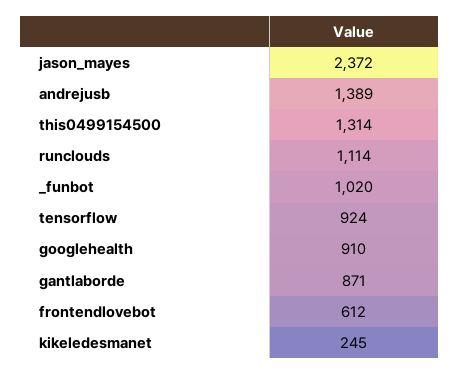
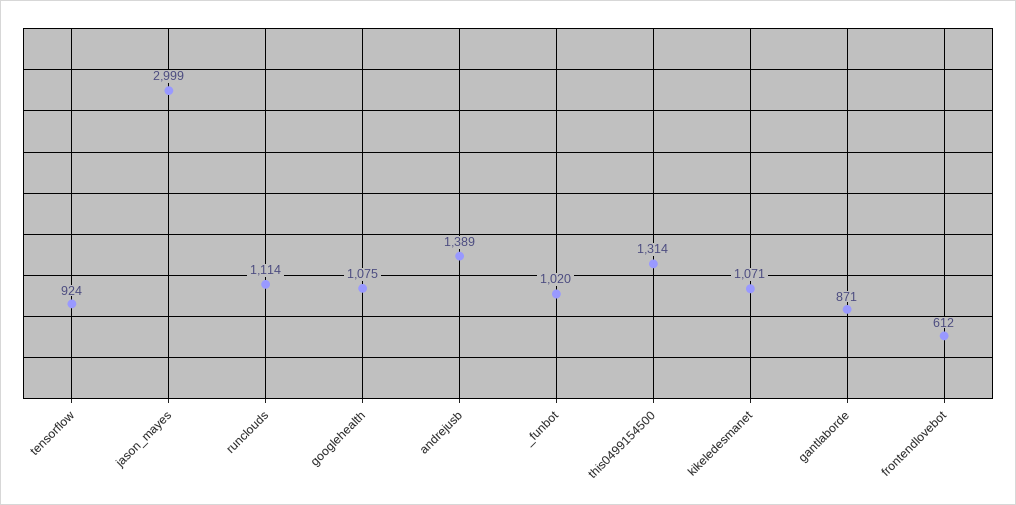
  {
-   "jason_mayes": 2372,
+   "jason_mayes": 2999,
    "andrejusb": 1389,
    "this0499154500": 1314,
    "runclouds": 1114,
    "_funbot": 1020,
    "tensorflow": 924,
-   "googlehealth": 910,
+   "googlehealth": 1075,
    "gantlaborde": 871,
    "frontendlovebot": 612,
-   "kikeledesmanet": 245
+   "kikeledesmanet": 1071
  }

